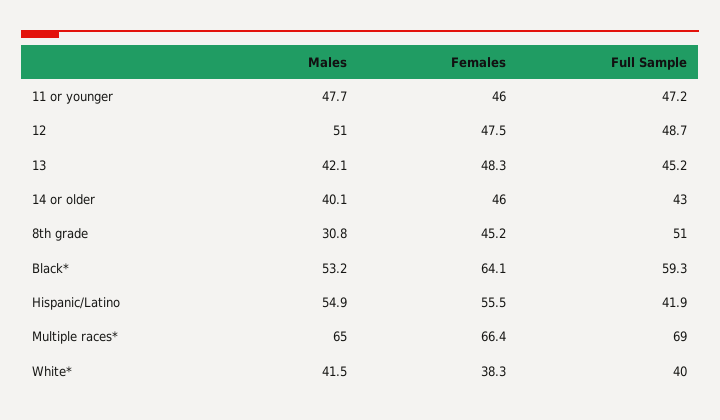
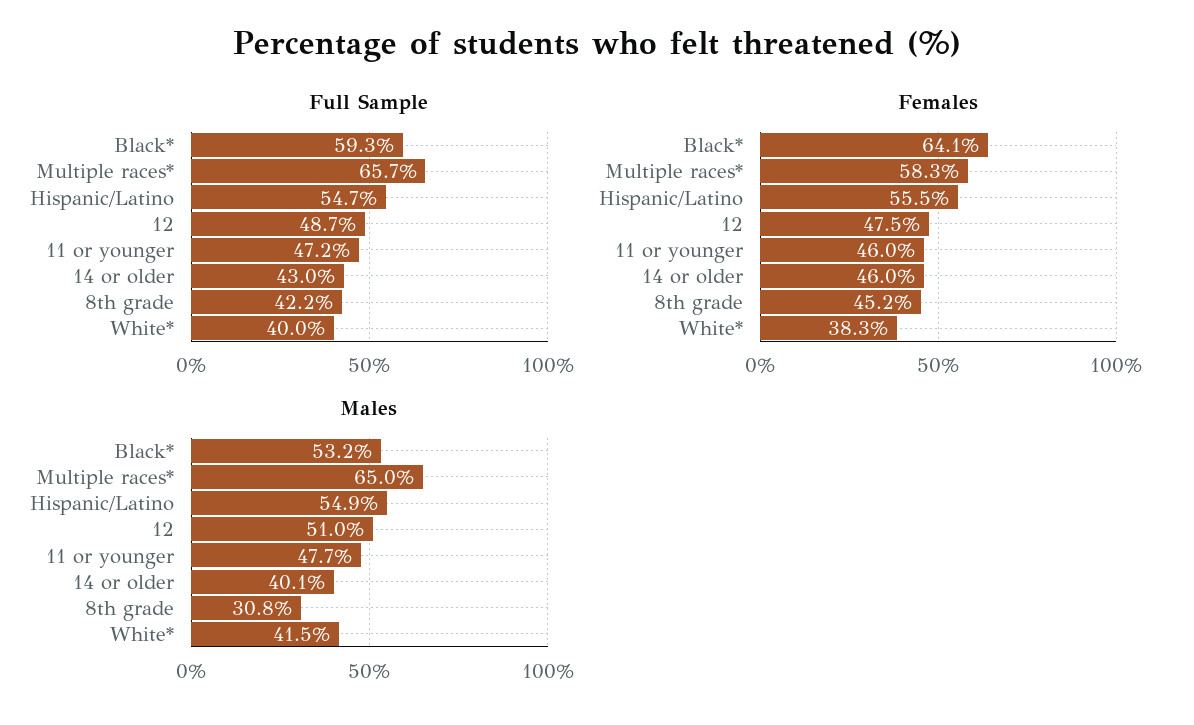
  {
    "Males": {
      "11 or younger": 47.7,
      "12": 51,
-     "13": 42.1,
      "14 or older": 40.1,
      "8th grade": 30.8,
      "Black*": 53.2,
      "Hispanic/Latino": 54.9,
      "Multiple races*": 65,
      "White*": 41.5
    },
    "Females": {
      "11 or younger": 46,
      "12": 47.5,
-     "13": 48.3,
      "14 or older": 46,
      "8th grade": 45.2,
      "Black*": 64.1,
      "Hispanic/Latino": 55.5,
-     "Multiple races*": 66.4,
+     "Multiple races*": 58.3,
      "White*": 38.3
    },
    "Full Sample": {
      "11 or younger": 47.2,
      "12": 48.7,
-     "13": 45.2,
      "14 or older": 43,
-     "8th grade": 51,
+     "8th grade": 42.2,
      "Black*": 59.3,
-     "Hispanic/Latino": 41.9,
+     "Hispanic/Latino": 54.7,
-     "Multiple races*": 69,
+     "Multiple races*": 65.7,
      "White*": 40
    }
  }

